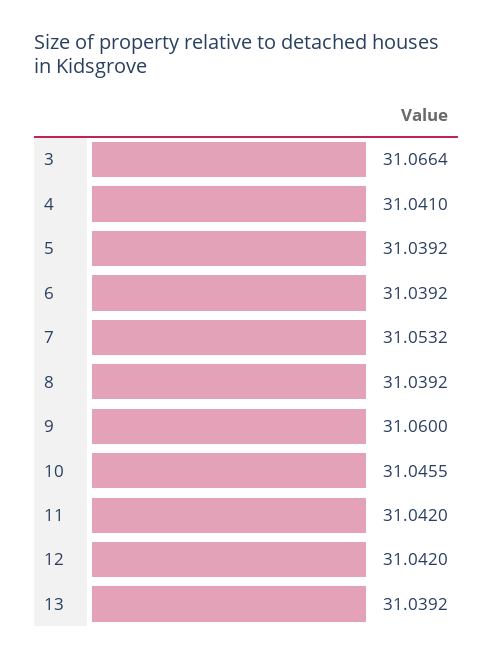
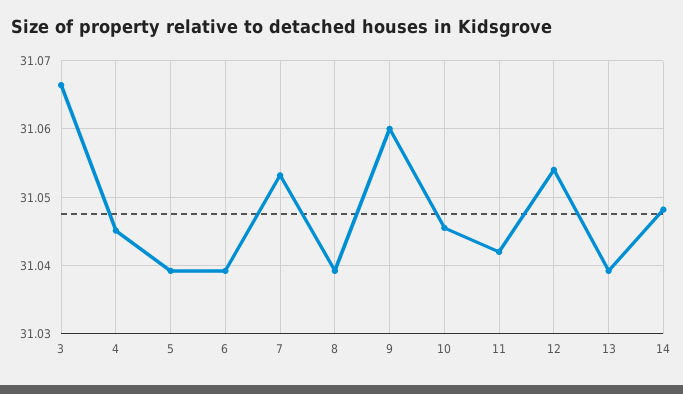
  {
    "3": 31.0664,
-   "4": 31.041,
+   "4": 31.045,
    "5": 31.0392,
    "6": 31.0392,
    "7": 31.0532,
    "8": 31.0392,
    "9": 31.06,
    "10": 31.0455,
    "11": 31.042,
-   "12": 31.042,
+   "12": 31.054,
-   "13": 31.0392
+   "13": 31.0392,
+   "14": 31.048
  }

